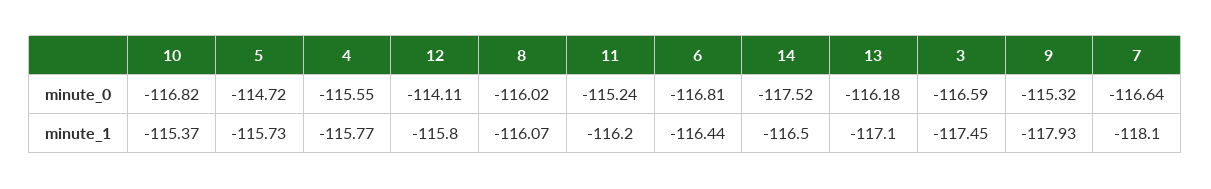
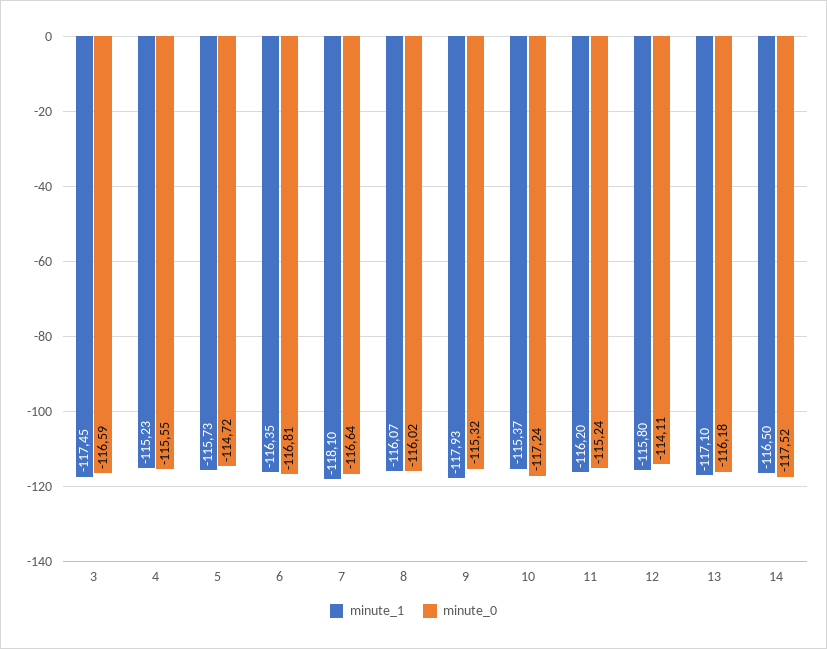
  {
    "minute_0": {
-     "10": -116.82,
+     "10": -117.24,
      "5": -114.72,
      "4": -115.55,
      "12": -114.11,
      "8": -116.02,
      "11": -115.24,
      "6": -116.81,
      "14": -117.52,
      "13": -116.18,
      "3": -116.59,
      "9": -115.32,
      "7": -116.64
    },
    "minute_1": {
      "10": -115.37,
      "5": -115.73,
-     "4": -115.77,
+     "4": -115.23,
      "12": -115.8,
      "8": -116.07,
      "11": -116.2,
-     "6": -116.44,
+     "6": -116.35,
      "14": -116.5,
      "13": -117.1,
      "3": -117.45,
      "9": -117.93,
      "7": -118.1
    }
  }

